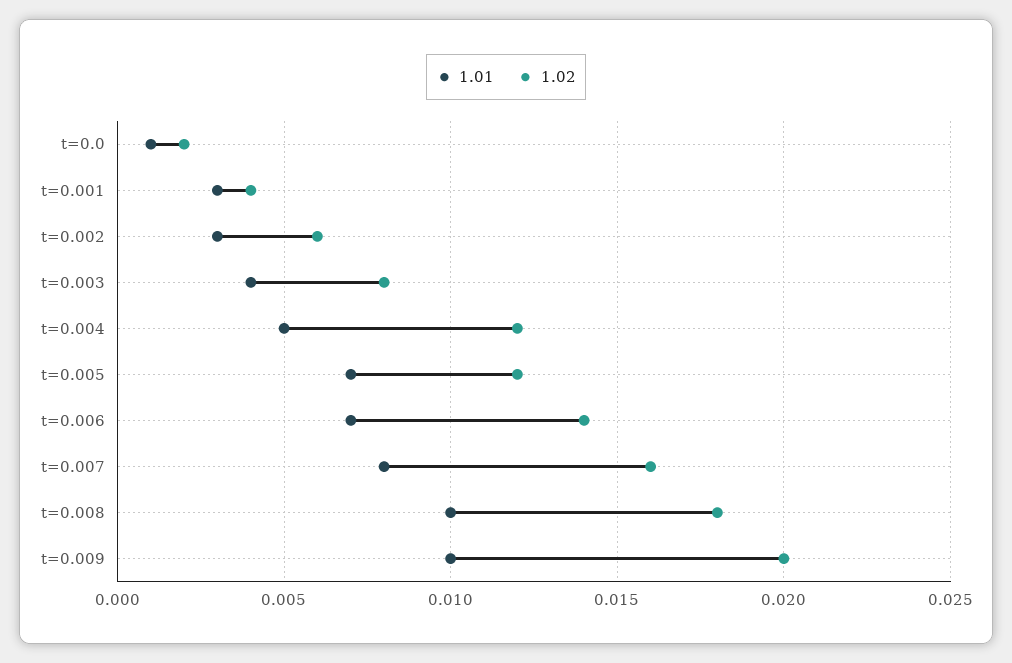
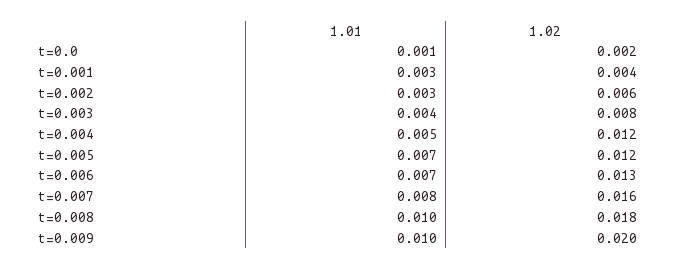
  {
    "1.01": {
      "t=0.0": 0.001,
      "t=0.001": 0.003,
      "t=0.002": 0.003,
      "t=0.003": 0.004,
      "t=0.004": 0.005,
      "t=0.005": 0.007,
      "t=0.006": 0.007,
      "t=0.007": 0.008,
      "t=0.008": 0.01,
      "t=0.009": 0.01
    },
    "1.02": {
      "t=0.0": 0.002,
      "t=0.001": 0.004,
      "t=0.002": 0.006,
      "t=0.003": 0.008,
      "t=0.004": 0.012,
      "t=0.005": 0.012,
-     "t=0.006": 0.014,
+     "t=0.006": 0.013,
      "t=0.007": 0.016,
      "t=0.008": 0.018,
      "t=0.009": 0.02
    }
  }

